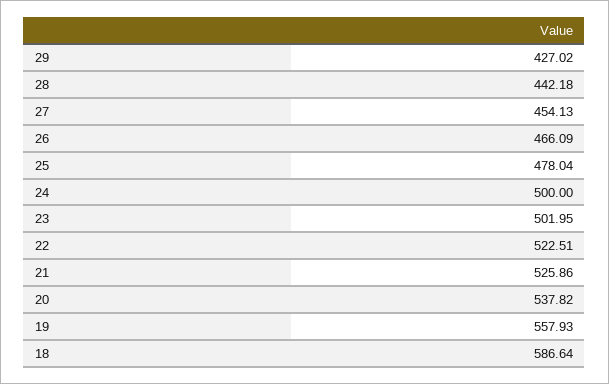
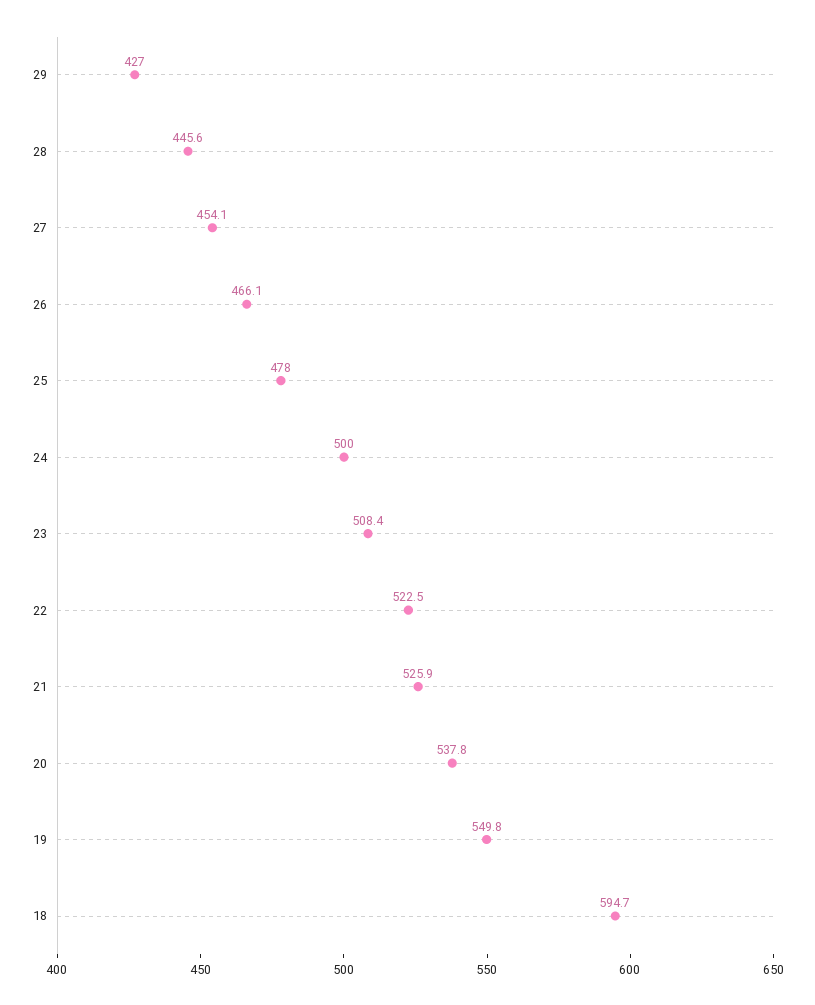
  {
    "29": 427.02,
-   "28": 442.18,
+   "28": 445.6,
    "27": 454.13,
    "26": 466.09,
    "25": 478.04,
    "24": 500,
-   "23": 501.95,
+   "23": 508.4,
    "22": 522.51,
    "21": 525.86,
    "20": 537.82,
-   "19": 557.93,
+   "19": 549.8,
-   "18": 586.64
+   "18": 594.7
  }

